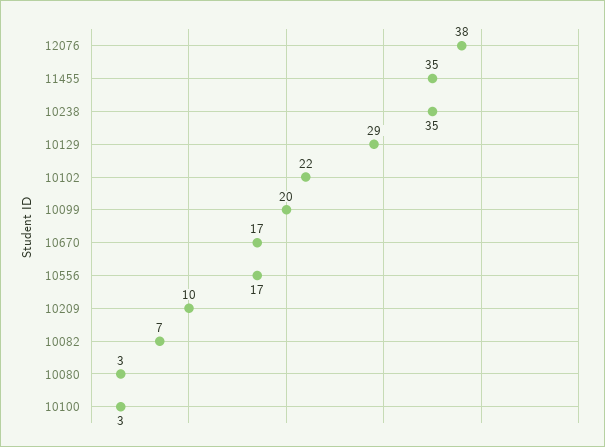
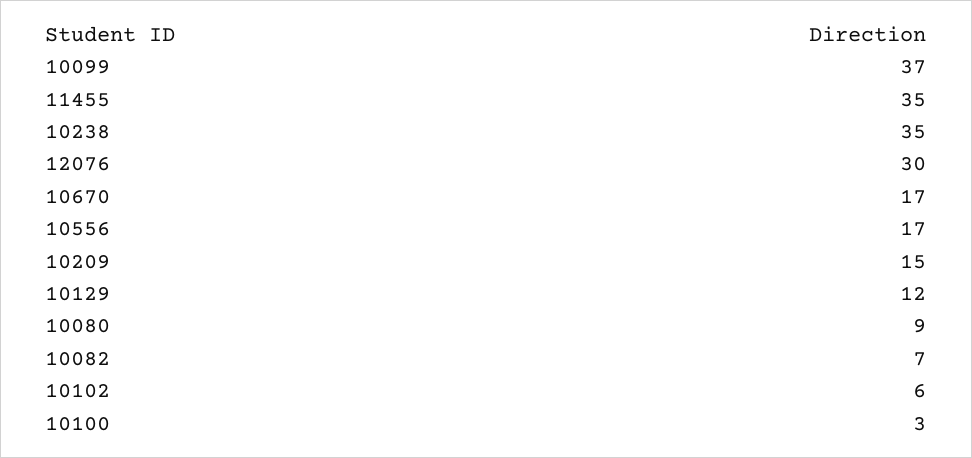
  {
-   "12076": 38,
+   "12076": 30,
    "11455": 35,
    "10238": 35,
-   "10129": 29,
+   "10129": 12,
-   "10102": 22,
+   "10102": 6,
-   "10099": 20,
+   "10099": 37,
    "10670": 17,
    "10556": 17,
-   "10209": 10,
+   "10209": 15,
    "10082": 7,
-   "10080": 3,
+   "10080": 9,
    "10100": 3
  }

